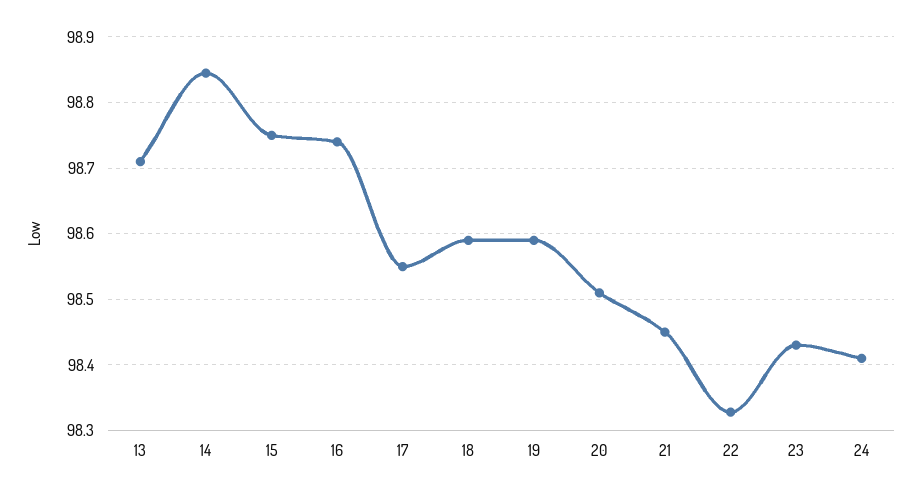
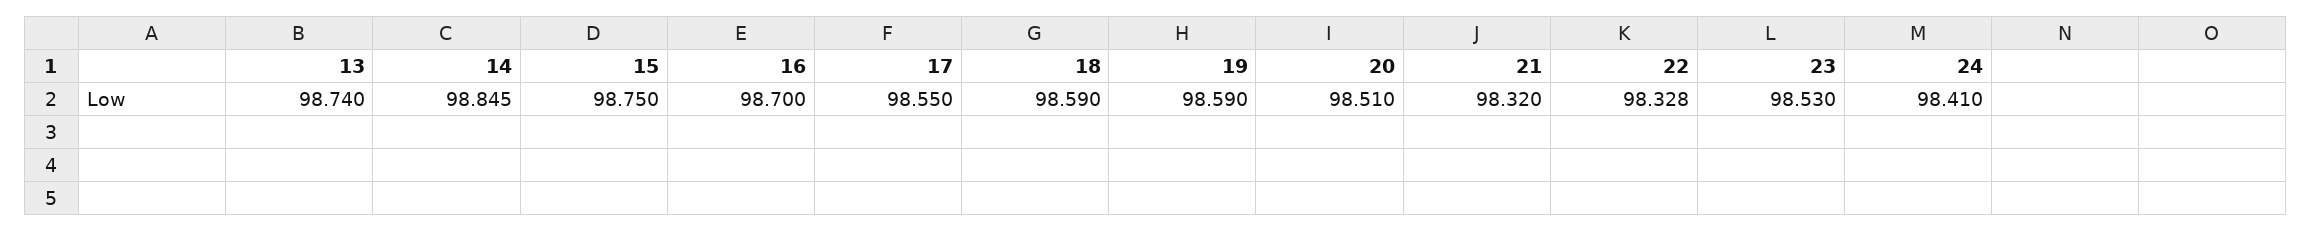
  {
-   "13": 98.71,
+   "13": 98.74,
    "14": 98.845,
    "15": 98.75,
-   "16": 98.74,
+   "16": 98.7,
    "17": 98.55,
    "18": 98.59,
    "19": 98.59,
    "20": 98.51,
-   "21": 98.45,
+   "21": 98.32,
    "22": 98.328,
-   "23": 98.43,
+   "23": 98.53,
    "24": 98.41
  }

